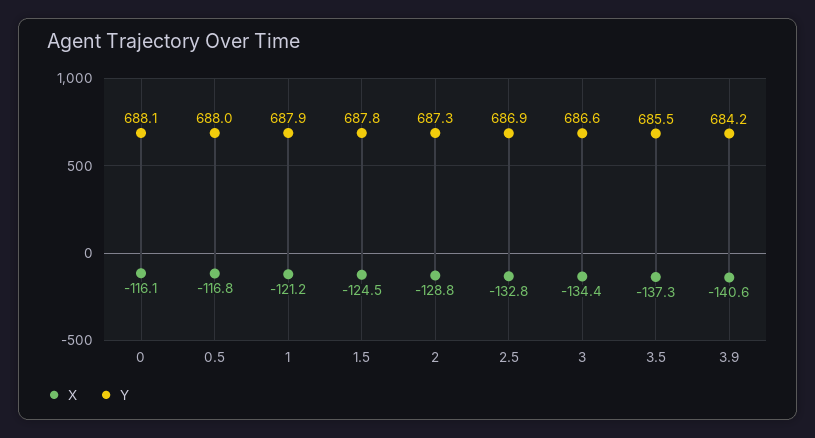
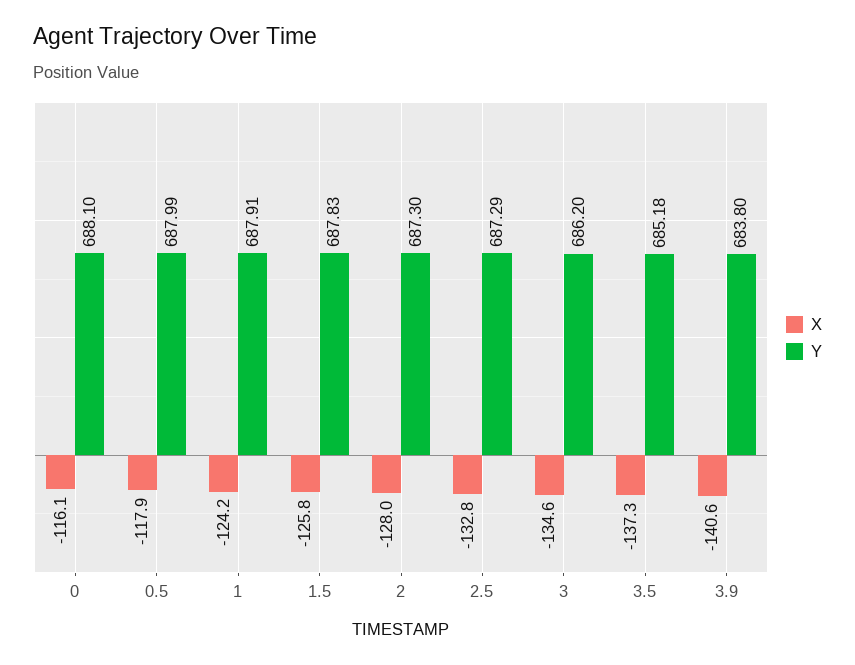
  {
    "X": {
      "0": -116.1,
-     "0.5": -116.8,
+     "0.5": -117.9,
-     "1": -121.2,
+     "1": -124.2,
-     "1.5": -124.5,
+     "1.5": -125.8,
-     "2": -128.8,
+     "2": -128,
      "2.5": -132.8,
-     "3": -134.4,
+     "3": -134.6,
      "3.5": -137.3,
      "3.9": -140.6
    },
    "Y": {
      "0": 688.1,
      "0.5": 687.99,
      "1": 687.91,
      "1.5": 687.83,
      "2": 687.3,
-     "2.5": 686.9,
+     "2.5": 687.29,
-     "3": 686.6,
+     "3": 686.2,
-     "3.5": 685.5,
+     "3.5": 685.18,
-     "3.9": 684.2
+     "3.9": 683.8
    }
  }

